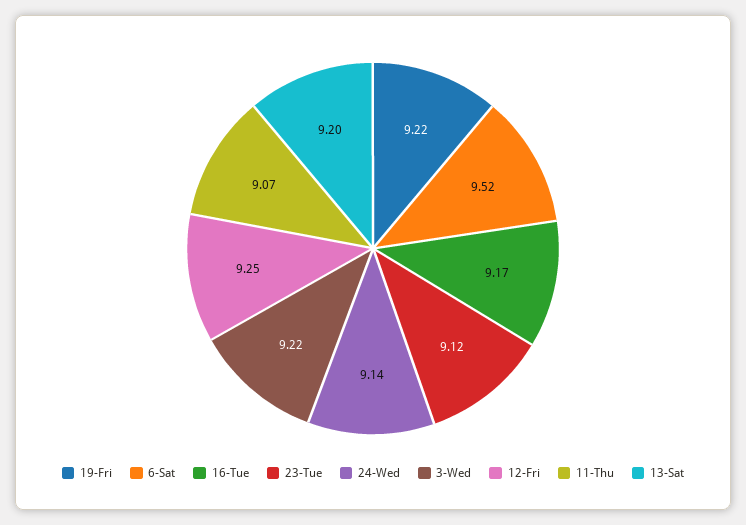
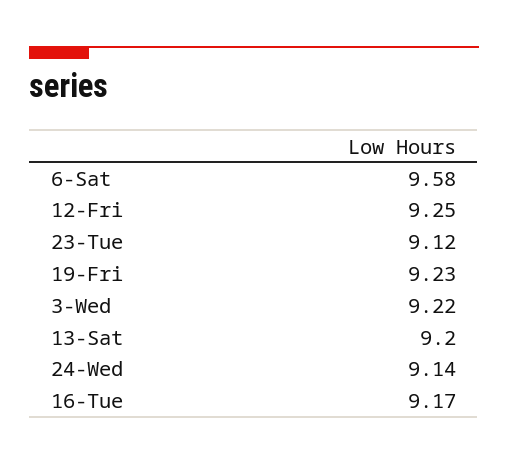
  {
-   "19-Fri": 9.22,
+   "19-Fri": 9.23,
-   "6-Sat": 9.52,
+   "6-Sat": 9.58,
    "16-Tue": 9.17,
    "23-Tue": 9.12,
    "24-Wed": 9.14,
    "3-Wed": 9.22,
    "12-Fri": 9.25,
-   "11-Thu": 9.07,
    "13-Sat": 9.2
  }

